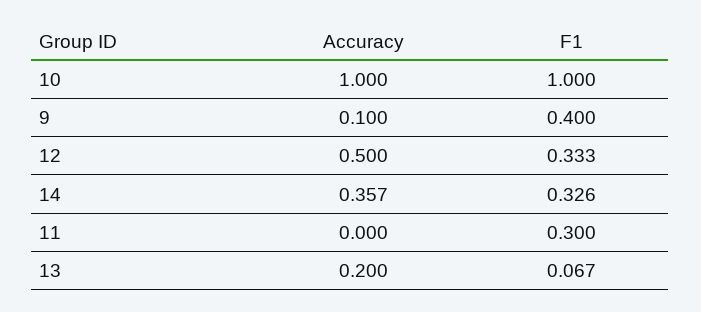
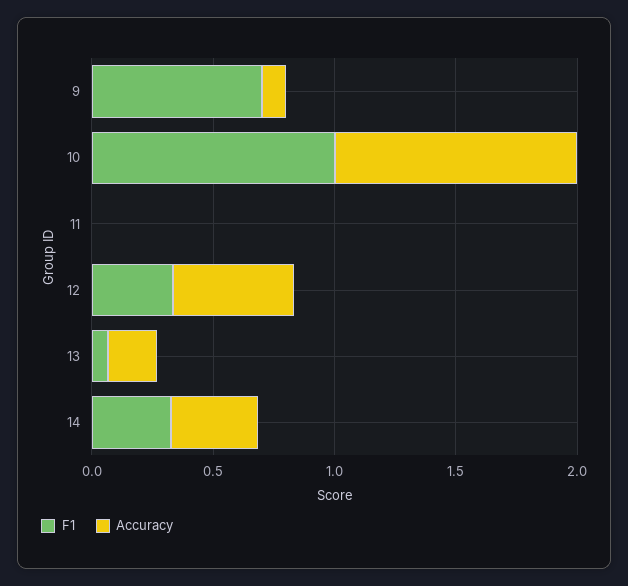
  {
    "Accuracy": {
      "10": 1,
      "9": 0.1,
      "12": 0.5,
      "14": 0.357,
      "11": 0,
      "13": 0.2
    },
    "F1": {
      "10": 1,
-     "9": 0.4,
+     "9": 0.7,
      "12": 0.333,
      "14": 0.326,
-     "11": 0.3,
+     "11": 0,
      "13": 0.067
    }
  }

